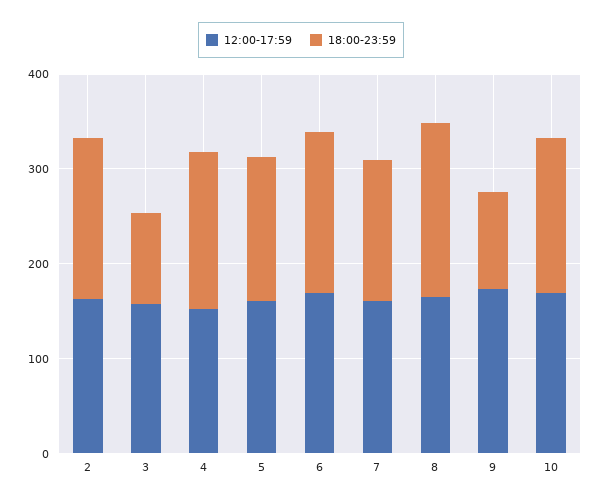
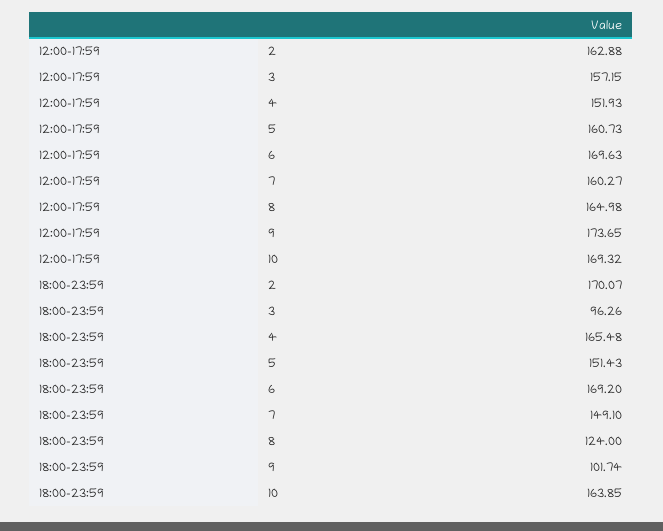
  {
    "12:00-17:59": {
      "2": 162.88,
      "3": 157.15,
      "4": 151.93,
      "5": 160.73,
      "6": 169.63,
      "7": 160.27,
      "8": 164.98,
      "9": 173.65,
      "10": 169.32
    },
    "18:00-23:59": {
      "2": 170.07,
      "3": 96.26,
      "4": 165.48,
      "5": 151.43,
      "6": 169.2,
      "7": 149.1,
-     "8": 180,
+     "8": 124,
      "9": 101.74,
      "10": 163.85
    }
  }

